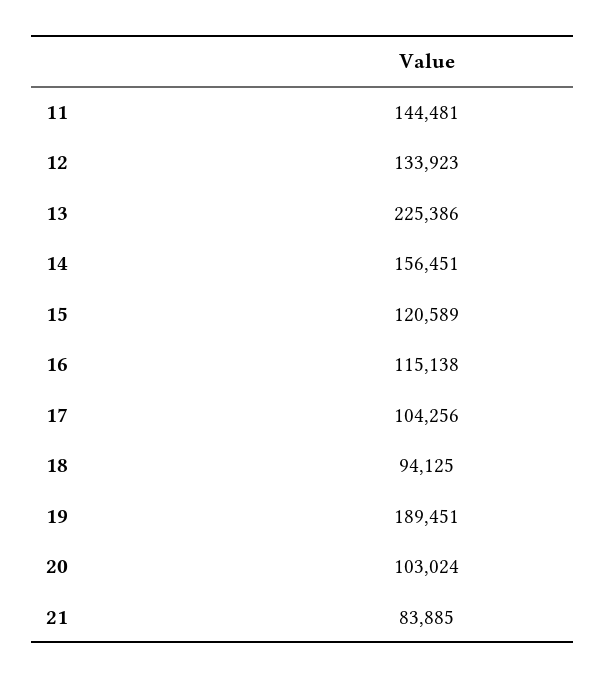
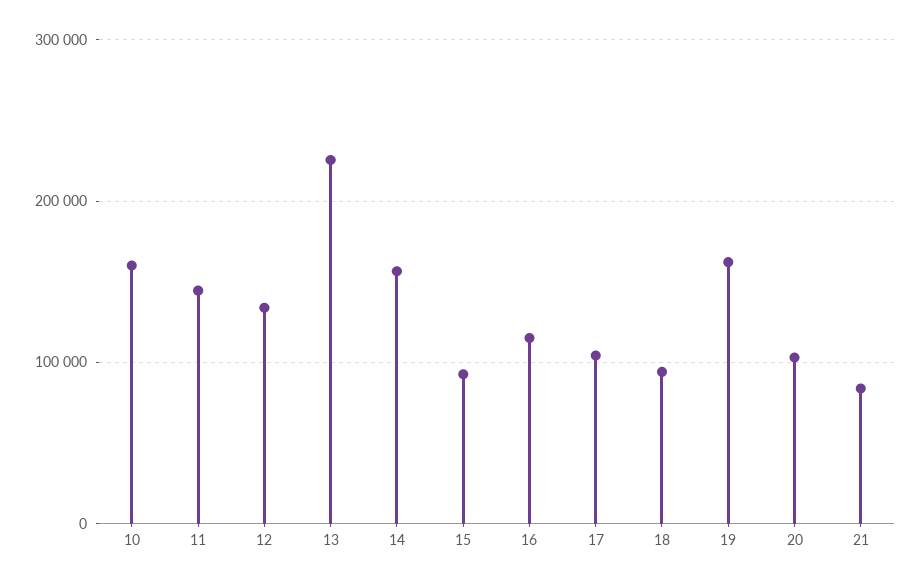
  {
    "11": 144481,
    "12": 133923,
    "13": 225386,
    "14": 156451,
-   "15": 120589,
+   "15": 90000,
    "16": 115138,
    "17": 104256,
    "18": 94125,
-   "19": 189451,
+   "19": 160000,
    "20": 103024,
-   "21": 83885
+   "21": 83885,
+   "10": 160000
  }

